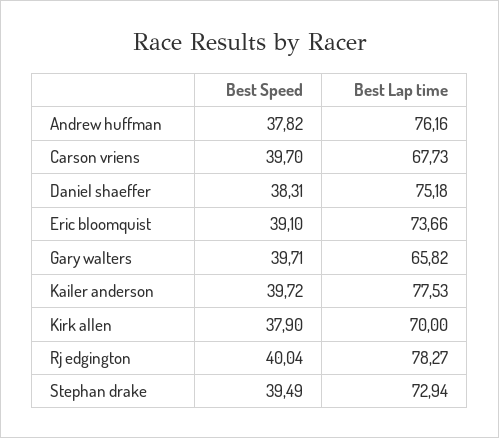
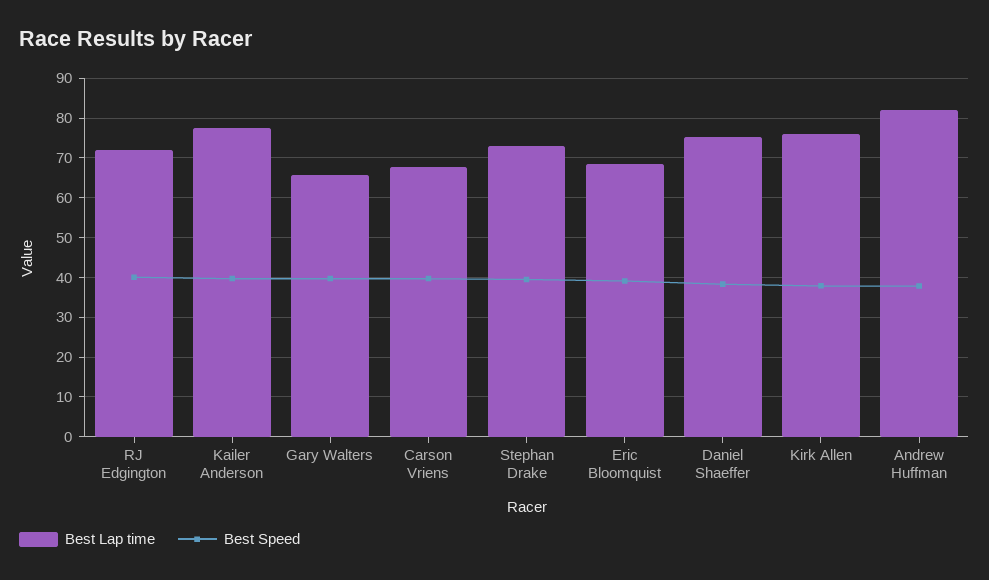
  {
    "Best Speed": {
      "Andrew huffman": 37.82,
      "Carson vriens": 39.7,
      "Daniel shaeffer": 38.31,
      "Eric bloomquist": 39.1,
      "Gary walters": 39.71,
      "Kailer anderson": 39.72,
      "Kirk allen": 37.9,
      "Rj edgington": 40.04,
      "Stephan drake": 39.49
    },
    "Best Lap time": {
-     "Andrew huffman": 76.16,
+     "Andrew huffman": 82,
      "Carson vriens": 67.73,
      "Daniel shaeffer": 75.18,
-     "Eric bloomquist": 73.66,
+     "Eric bloomquist": 68,
      "Gary walters": 65.82,
      "Kailer anderson": 77.53,
-     "Kirk allen": 70,
+     "Kirk allen": 76,
-     "Rj edgington": 78.27,
+     "Rj edgington": 72,
      "Stephan drake": 72.94
    }
  }

